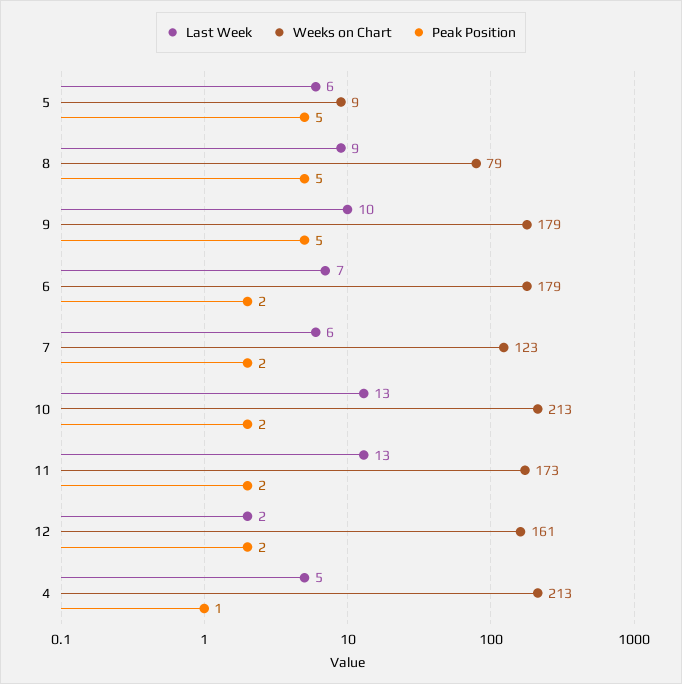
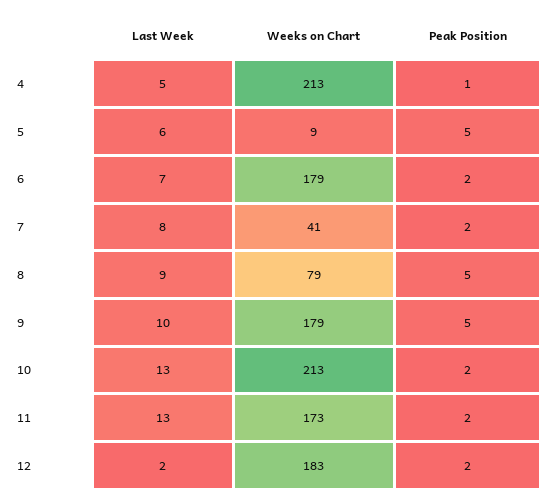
  {
    "Last Week": {
      "5": 6,
      "8": 9,
      "9": 10,
      "6": 7,
-     "7": 6,
+     "7": 8,
      "10": 13,
      "11": 13,
      "12": 2,
      "4": 5
    },
    "Weeks on Chart": {
      "5": 9,
      "8": 79,
      "9": 179,
      "6": 179,
-     "7": 123,
+     "7": 41,
      "10": 213,
      "11": 173,
-     "12": 161,
+     "12": 183,
      "4": 213
    },
    "Peak Position": {
      "5": 5,
      "8": 5,
      "9": 5,
      "6": 2,
      "7": 2,
      "10": 2,
      "11": 2,
      "12": 2,
      "4": 1
    }
  }

